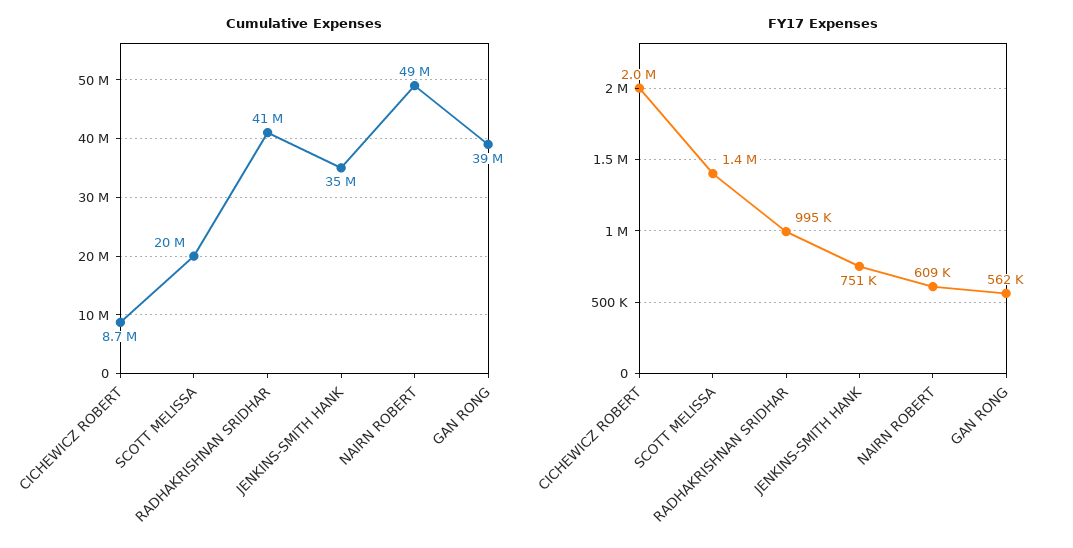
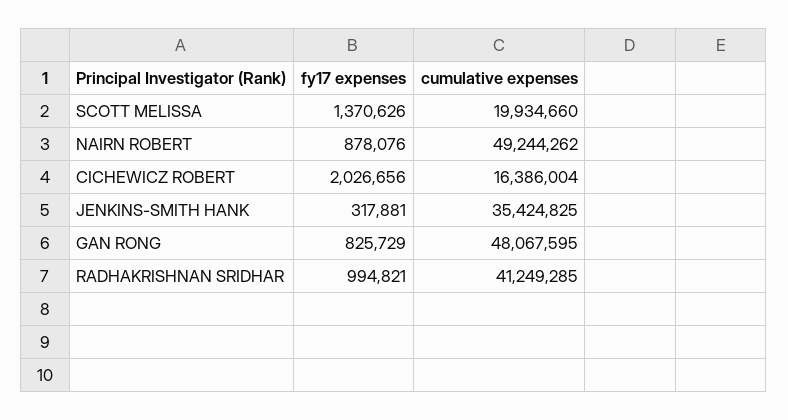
  {
    "Cumulative Expenses": {
-     "CICHEWICZ ROBERT": 8700000,
+     "CICHEWICZ ROBERT": 16386004,
      "SCOTT MELISSA": 19934660,
      "RADHAKRISHNAN SRIDHAR": 41249285,
      "JENKINS-SMITH HANK": 35424825,
      "NAIRN ROBERT": 49244262,
-     "GAN RONG": 39000000
+     "GAN RONG": 48067595
    },
    "FY17 Expenses": {
      "CICHEWICZ ROBERT": 2026656,
      "SCOTT MELISSA": 1370626,
      "RADHAKRISHNAN SRIDHAR": 994821,
-     "JENKINS-SMITH HANK": 751000,
+     "JENKINS-SMITH HANK": 317881,
-     "NAIRN ROBERT": 609000,
+     "NAIRN ROBERT": 878076,
-     "GAN RONG": 562000
+     "GAN RONG": 825729
    }
  }

